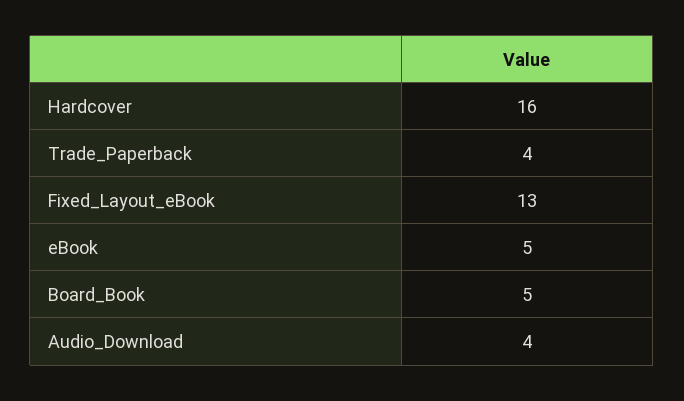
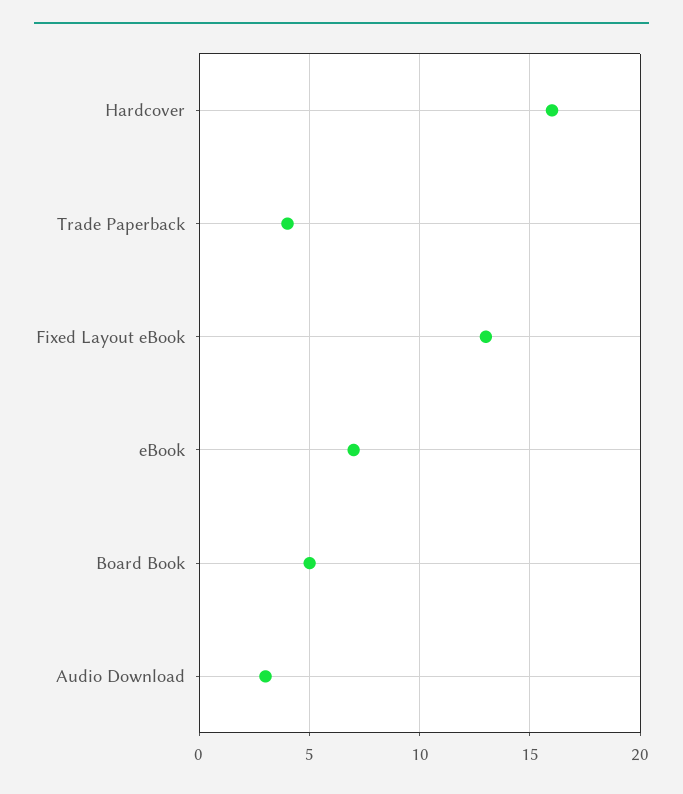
  {
    "Hardcover": 16,
    "Trade_Paperback": 4,
    "Fixed_Layout_eBook": 13,
-   "eBook": 5,
+   "eBook": 7,
    "Board_Book": 5,
-   "Audio_Download": 4
+   "Audio_Download": 3
  }

